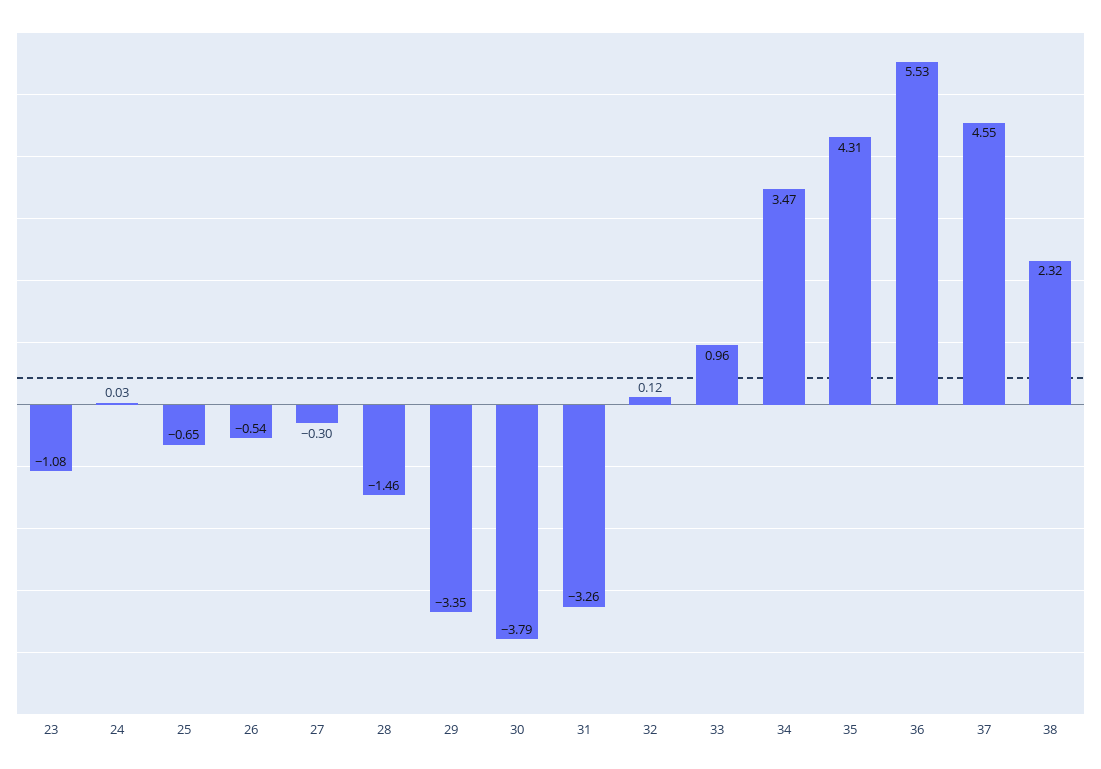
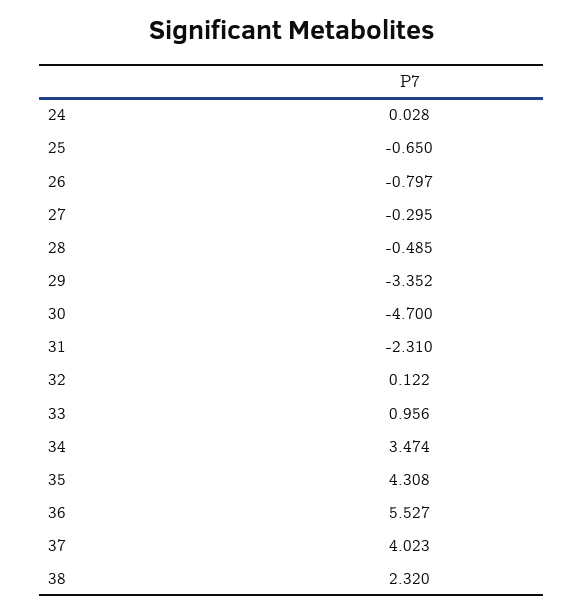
  {
-   "23": -1.08,
    "24": 0.028,
    "25": -0.65,
-   "26": -0.54,
+   "26": -0.797,
    "27": -0.295,
-   "28": -1.46,
+   "28": -0.485,
    "29": -3.352,
-   "30": -3.79,
+   "30": -4.7,
-   "31": -3.26,
+   "31": -2.31,
    "32": 0.122,
    "33": 0.956,
    "34": 3.474,
    "35": 4.308,
    "36": 5.527,
-   "37": 4.55,
+   "37": 4.023,
    "38": 2.32
  }

